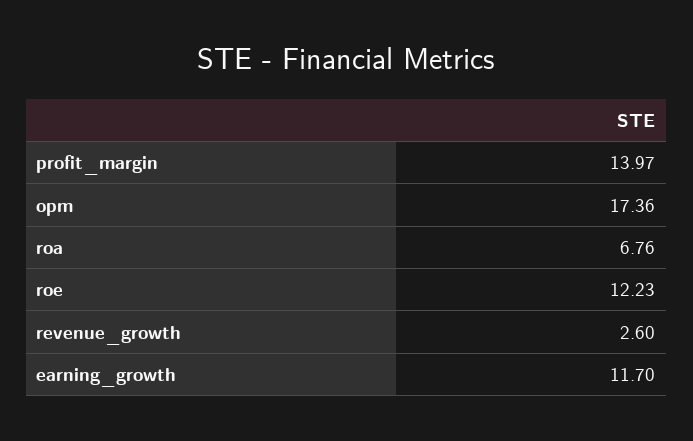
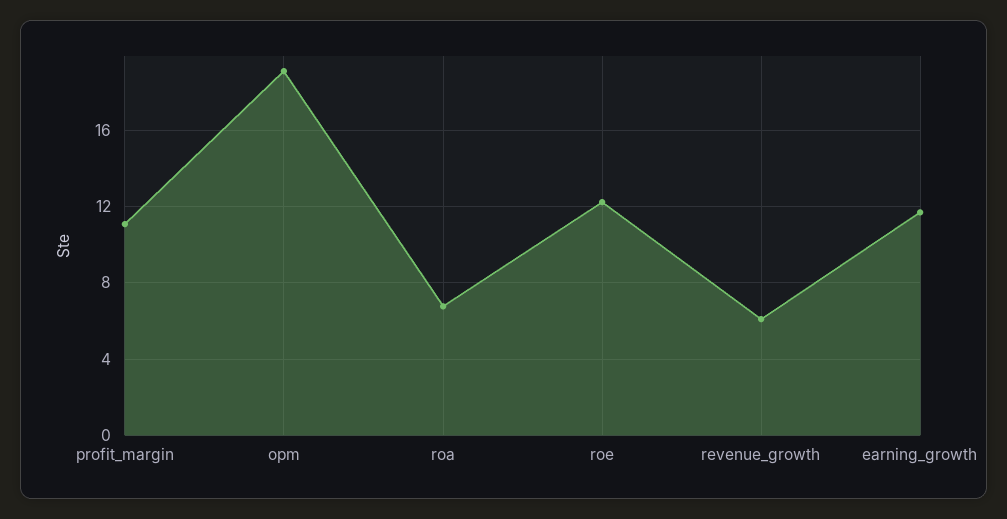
  {
-   "profit_margin": 13.97,
+   "profit_margin": 11,
-   "opm": 17.36,
+   "opm": 19,
    "roa": 6.76,
    "roe": 12.23,
-   "revenue_growth": 2.6,
+   "revenue_growth": 6,
    "earning_growth": 11.7
  }

